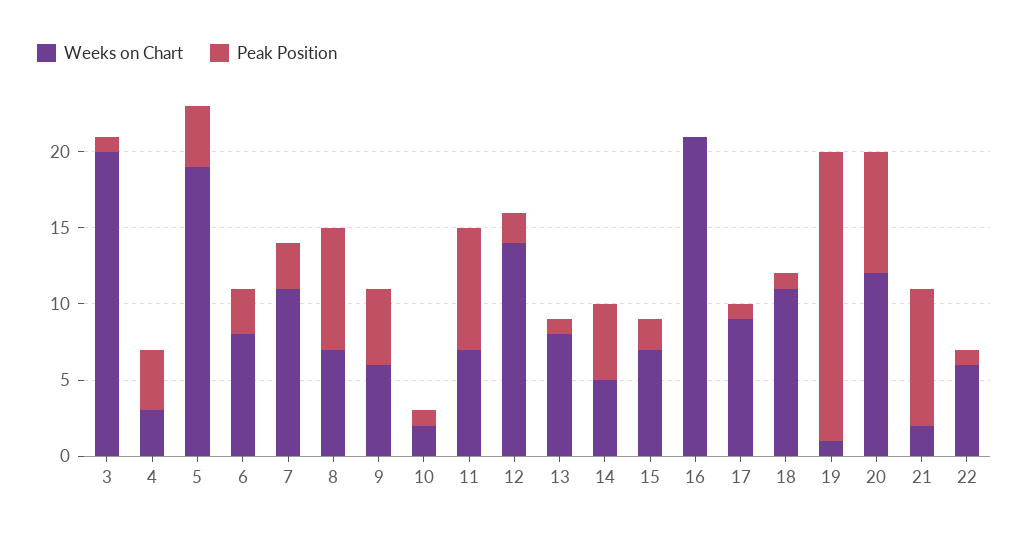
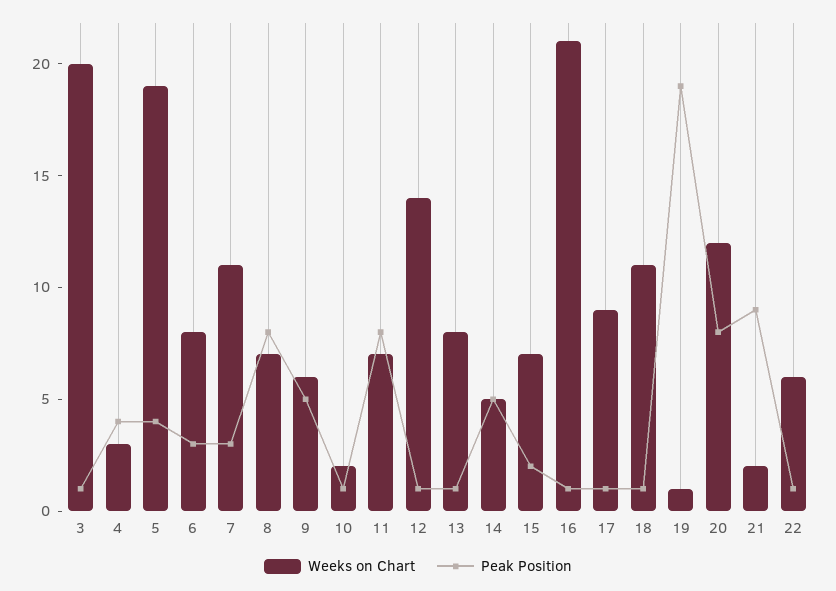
  {
    "Weeks on Chart": {
      "3": 20,
      "4": 3,
      "5": 19,
      "6": 8,
      "7": 11,
      "8": 7,
      "9": 6,
      "10": 2,
      "11": 7,
      "12": 14,
      "13": 8,
      "14": 5,
      "15": 7,
      "16": 21,
      "17": 9,
      "18": 11,
      "19": 1,
      "20": 12,
      "21": 2,
      "22": 6
    },
    "Peak Position": {
      "3": 1,
      "4": 4,
      "5": 4,
      "6": 3,
      "7": 3,
      "8": 8,
      "9": 5,
      "10": 1,
      "11": 8,
-     "12": 2,
+     "12": 1,
      "13": 1,
      "14": 5,
      "15": 2,
-     "16": 0,
+     "16": 1,
      "17": 1,
      "18": 1,
      "19": 19,
      "20": 8,
      "21": 9,
      "22": 1
    }
  }

